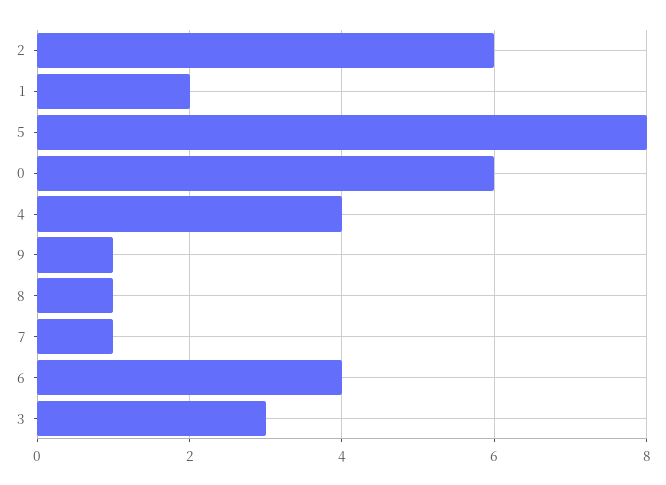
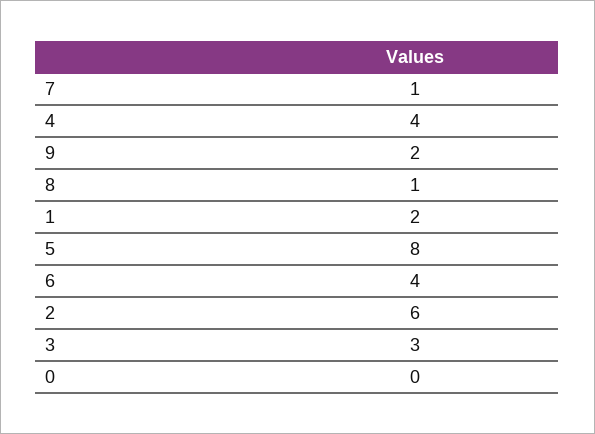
  {
    "2": 6,
    "1": 2,
    "5": 8,
-   "0": 6,
+   "0": 0,
    "4": 4,
-   "9": 1,
+   "9": 2,
    "8": 1,
    "7": 1,
    "6": 4,
    "3": 3
  }

